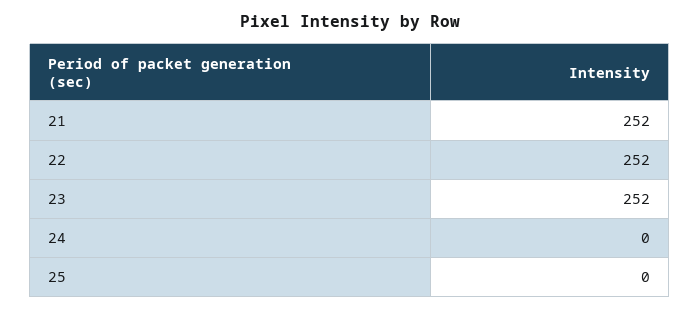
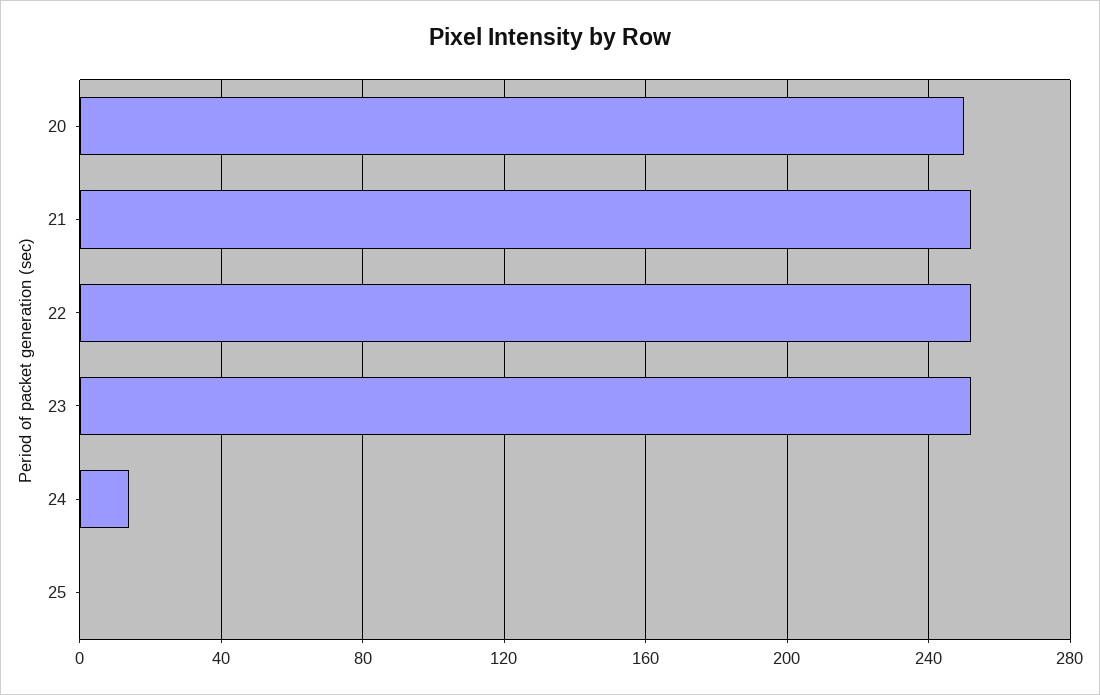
  {
    "21": 252,
    "22": 252,
    "23": 252,
-   "24": 0,
+   "24": 15,
-   "25": 0
+   "25": 0,
+   "20": 250
  }

